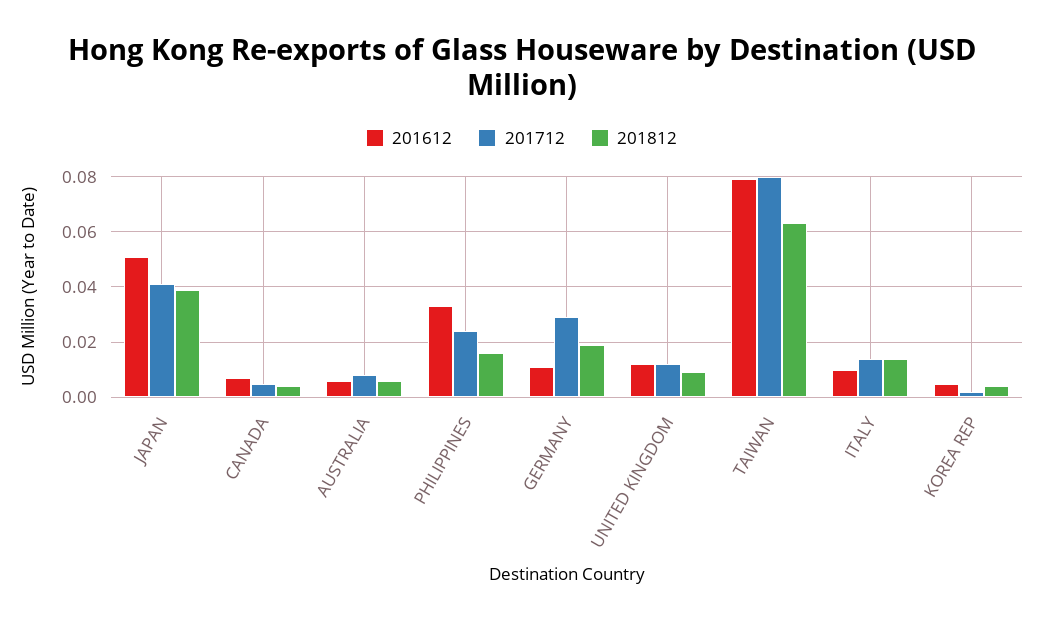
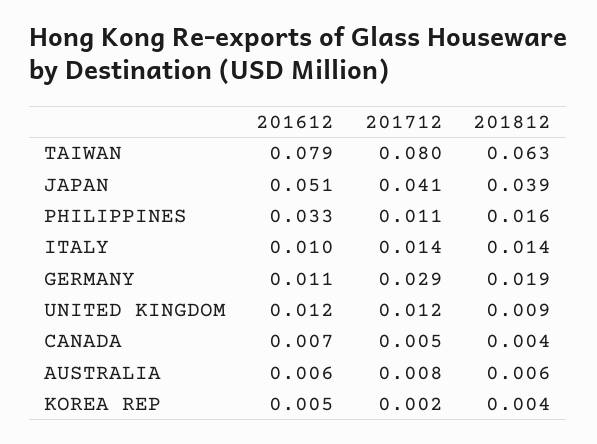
  {
    "201612": {
      "JAPAN": 0.051,
      "CANADA": 0.007,
      "AUSTRALIA": 0.006,
      "PHILIPPINES": 0.033,
      "GERMANY": 0.011,
      "UNITED KINGDOM": 0.012,
      "TAIWAN": 0.079,
      "ITALY": 0.01,
      "KOREA REP": 0.005
    },
    "201712": {
      "JAPAN": 0.041,
      "CANADA": 0.005,
      "AUSTRALIA": 0.008,
-     "PHILIPPINES": 0.025,
+     "PHILIPPINES": 0.011,
      "GERMANY": 0.029,
      "UNITED KINGDOM": 0.012,
      "TAIWAN": 0.08,
      "ITALY": 0.014,
      "KOREA REP": 0.002
    },
    "201812": {
      "JAPAN": 0.039,
      "CANADA": 0.004,
      "AUSTRALIA": 0.006,
      "PHILIPPINES": 0.016,
      "GERMANY": 0.019,
      "UNITED KINGDOM": 0.009,
      "TAIWAN": 0.063,
      "ITALY": 0.014,
      "KOREA REP": 0.004
    }
  }

